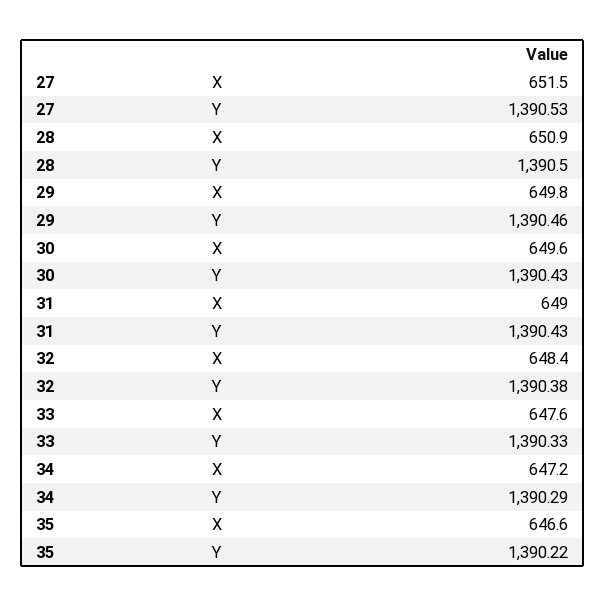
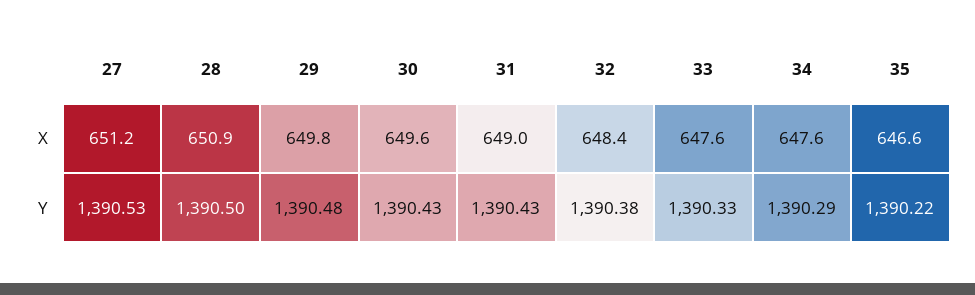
  {
    "27": {
-     "X": 651.5,
+     "X": 651.2,
      "Y": 1390.53
    },
    "28": {
      "X": 650.9,
      "Y": 1390.5
    },
    "29": {
      "X": 649.8,
-     "Y": 1390.46
+     "Y": 1390.48
    },
    "30": {
      "X": 649.6,
      "Y": 1390.43
    },
    "31": {
      "X": 649,
      "Y": 1390.43
    },
    "32": {
      "X": 648.4,
      "Y": 1390.38
    },
    "33": {
      "X": 647.6,
      "Y": 1390.33
    },
    "34": {
-     "X": 647.2,
+     "X": 647.6,
      "Y": 1390.29
    },
    "35": {
      "X": 646.6,
      "Y": 1390.22
    }
  }

